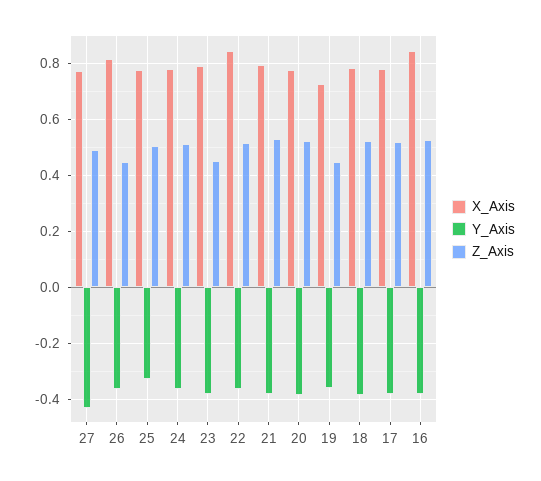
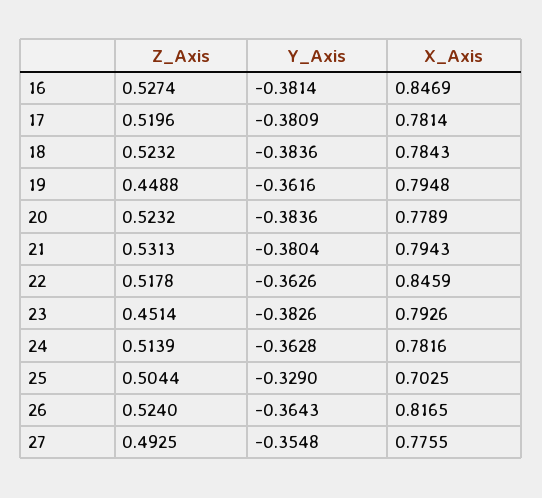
  {
    "X_Axis": {
      "27": 0.7755,
      "26": 0.8165,
-     "25": 0.775,
+     "25": 0.7025,
      "24": 0.7816,
      "23": 0.7926,
      "22": 0.8459,
      "21": 0.7943,
      "20": 0.7789,
-     "19": 0.725,
+     "19": 0.7948,
      "18": 0.7843,
      "17": 0.7814,
      "16": 0.8469
    },
    "Y_Axis": {
-     "27": -0.425,
+     "27": -0.3548,
      "26": -0.3643,
      "25": -0.329,
      "24": -0.3628,
      "23": -0.3826,
      "22": -0.3626,
      "21": -0.3804,
      "20": -0.3836,
      "19": -0.3616,
      "18": -0.3836,
      "17": -0.3809,
      "16": -0.3814
    },
    "Z_Axis": {
      "27": 0.4925,
-     "26": 0.45,
+     "26": 0.524,
      "25": 0.5044,
      "24": 0.5139,
      "23": 0.4514,
      "22": 0.5178,
      "21": 0.5313,
      "20": 0.5232,
      "19": 0.4488,
      "18": 0.5232,
      "17": 0.5196,
      "16": 0.5274
    }
  }

